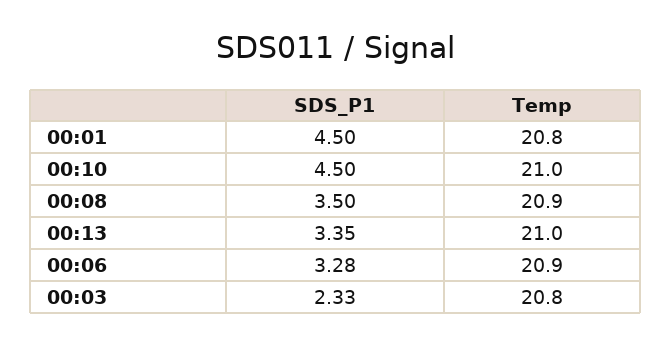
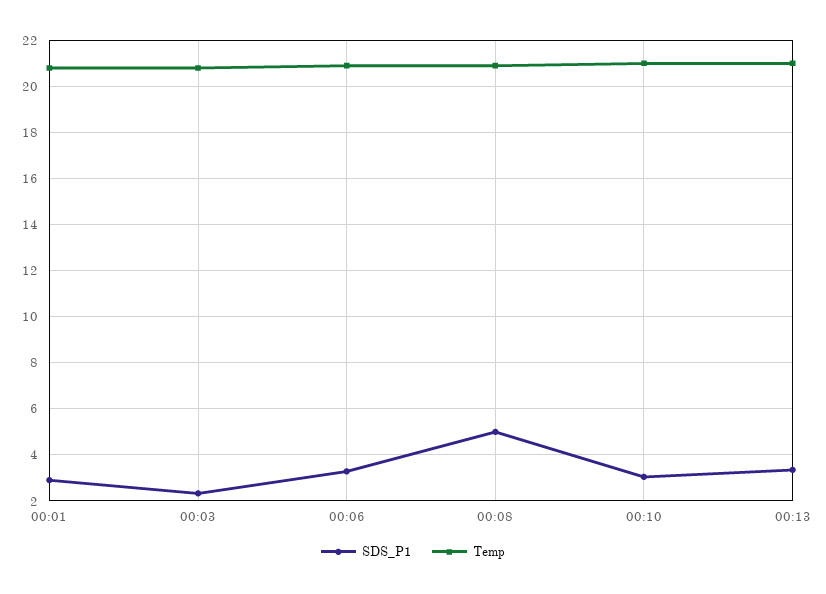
  {
    "SDS_P1": {
-     "00:01": 4.5,
+     "00:01": 3,
-     "00:10": 4.5,
+     "00:10": 3,
-     "00:08": 3.5,
+     "00:08": 5,
      "00:13": 3.35,
      "00:06": 3.28,
      "00:03": 2.33
    },
    "Temp": {
      "00:01": 20.8,
      "00:10": 21,
      "00:08": 20.9,
      "00:13": 21,
      "00:06": 20.9,
      "00:03": 20.8
    }
  }

